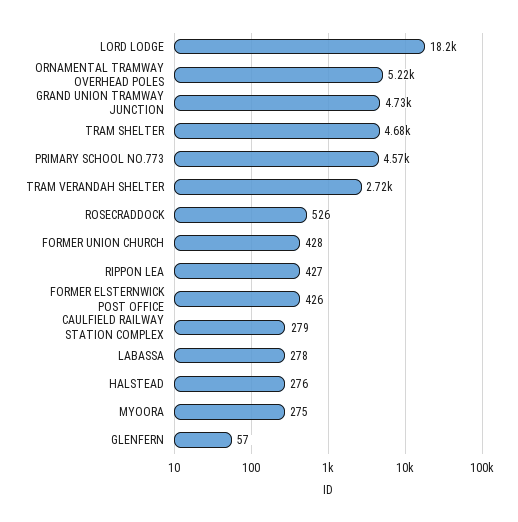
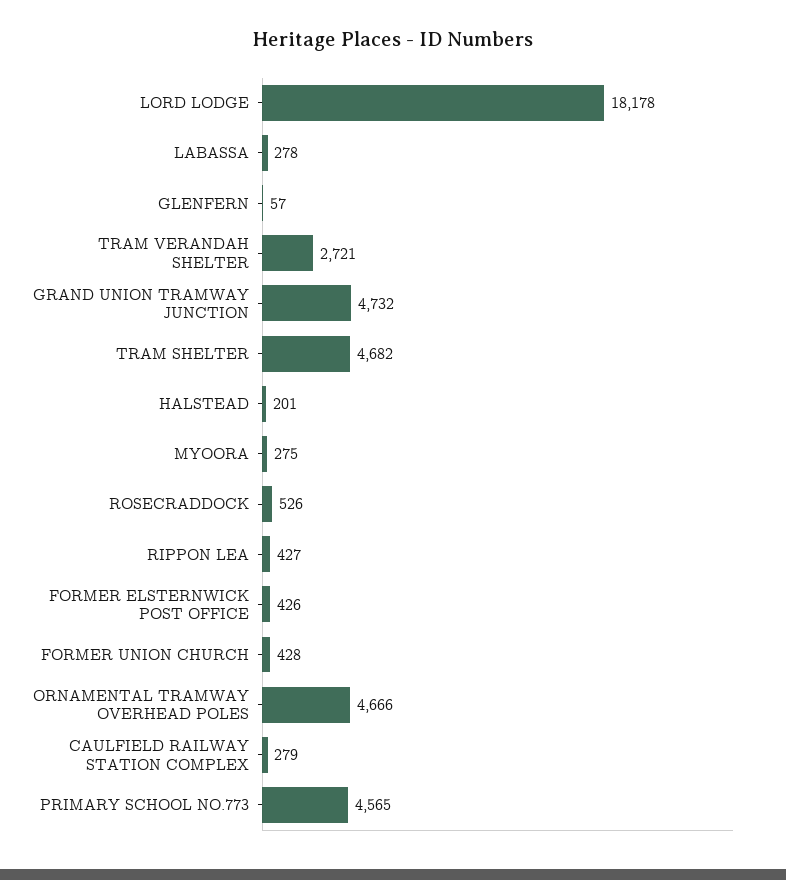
  {
    "LORD LODGE": 18178,
-   "ORNAMENTAL TRAMWAY OVERHEAD POLES": 5220,
+   "ORNAMENTAL TRAMWAY OVERHEAD POLES": 4666,
    "GRAND UNION TRAMWAY JUNCTION": 4732,
    "TRAM SHELTER": 4682,
    "PRIMARY SCHOOL NO.773": 4565,
    "TRAM VERANDAH SHELTER": 2721,
    "ROSECRADDOCK": 526,
    "FORMER UNION CHURCH": 428,
    "RIPPON LEA": 427,
    "FORMER ELSTERNWICK POST OFFICE": 426,
    "CAULFIELD RAILWAY STATION COMPLEX": 279,
    "LABASSA": 278,
-   "HALSTEAD": 276,
+   "HALSTEAD": 201,
    "MYOORA": 275,
    "GLENFERN": 57
  }

